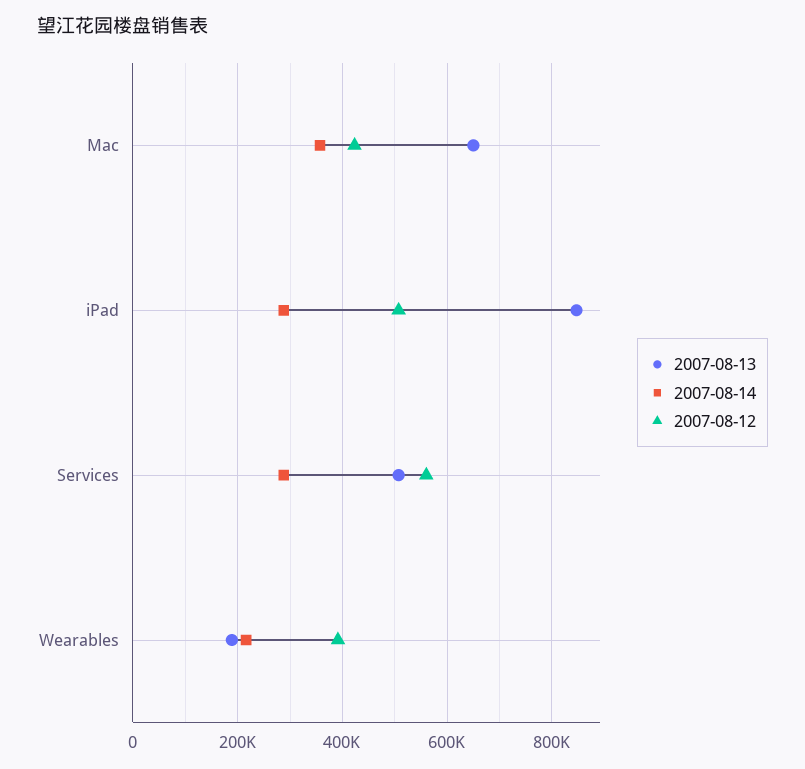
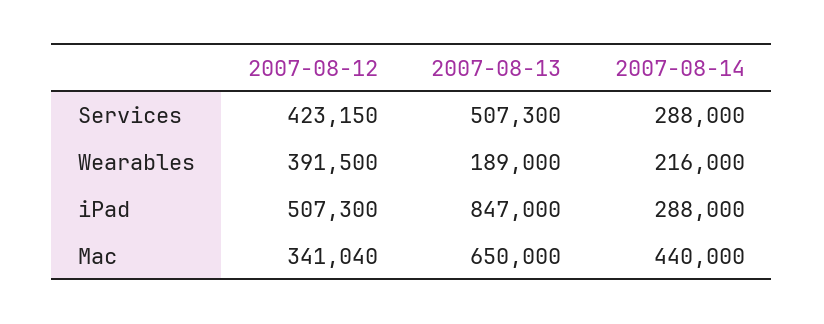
  {
    "2007-08-13": {
      "Mac": 650000,
      "iPad": 847000,
      "Services": 507300,
      "Wearables": 189000
    },
    "2007-08-14": {
-     "Mac": 360000,
+     "Mac": 440000,
      "iPad": 288000,
      "Services": 288000,
      "Wearables": 216000
    },
    "2007-08-12": {
-     "Mac": 420000,
+     "Mac": 341040,
      "iPad": 507300,
-     "Services": 560000,
+     "Services": 423150,
      "Wearables": 391500
    }
  }

